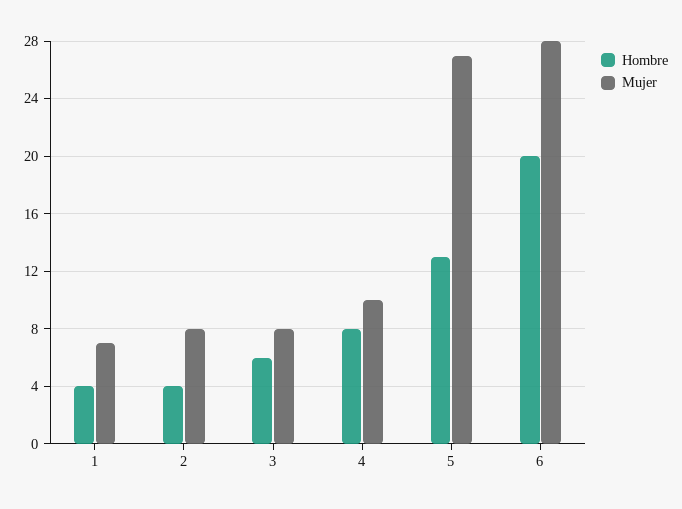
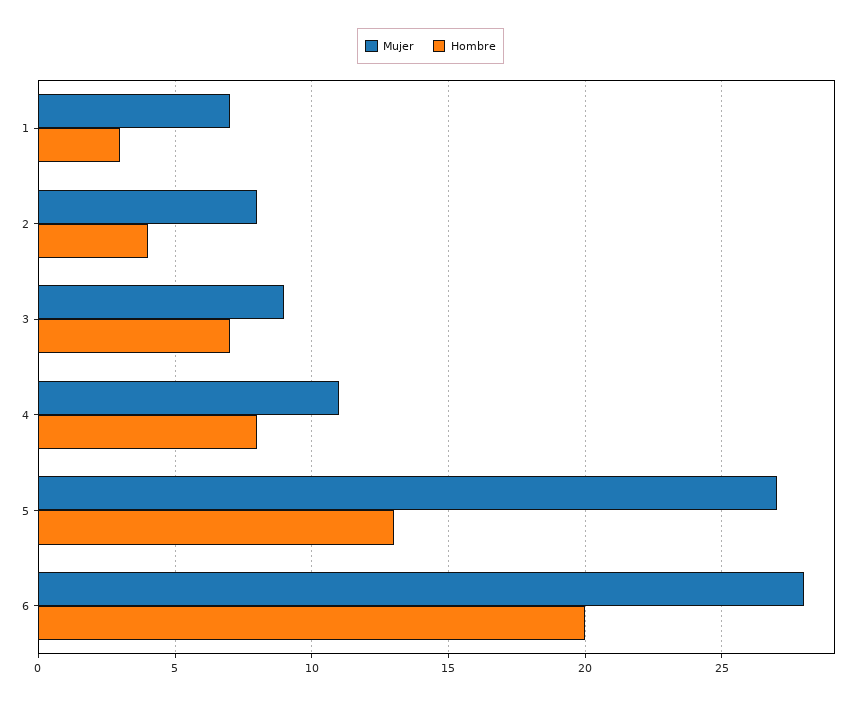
  {
    "Hombre": {
-     "1": 4,
+     "1": 3,
      "2": 4,
-     "3": 6,
+     "3": 7,
      "4": 8,
      "5": 13,
      "6": 20
    },
    "Mujer": {
      "1": 7,
      "2": 8,
-     "3": 8,
+     "3": 9,
-     "4": 10,
+     "4": 11,
      "5": 27,
      "6": 28
    }
  }

